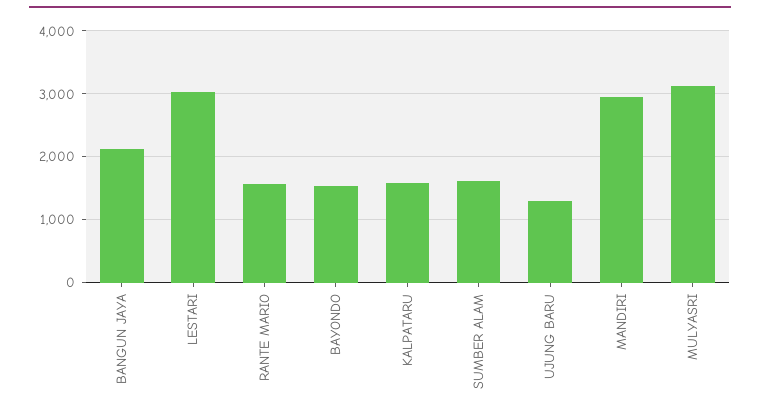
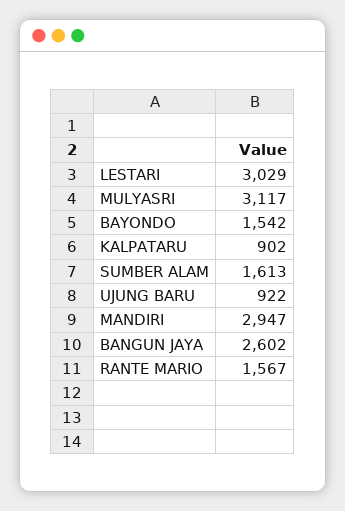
  {
-   "BANGUN JAYA": 2100,
+   "BANGUN JAYA": 2602,
    "LESTARI": 3029,
    "RANTE MARIO": 1567,
    "BAYONDO": 1542,
-   "KALPATARU": 1600,
+   "KALPATARU": 902,
    "SUMBER ALAM": 1613,
-   "UJUNG BARU": 1300,
+   "UJUNG BARU": 922,
    "MANDIRI": 2947,
    "MULYASRI": 3117
  }

